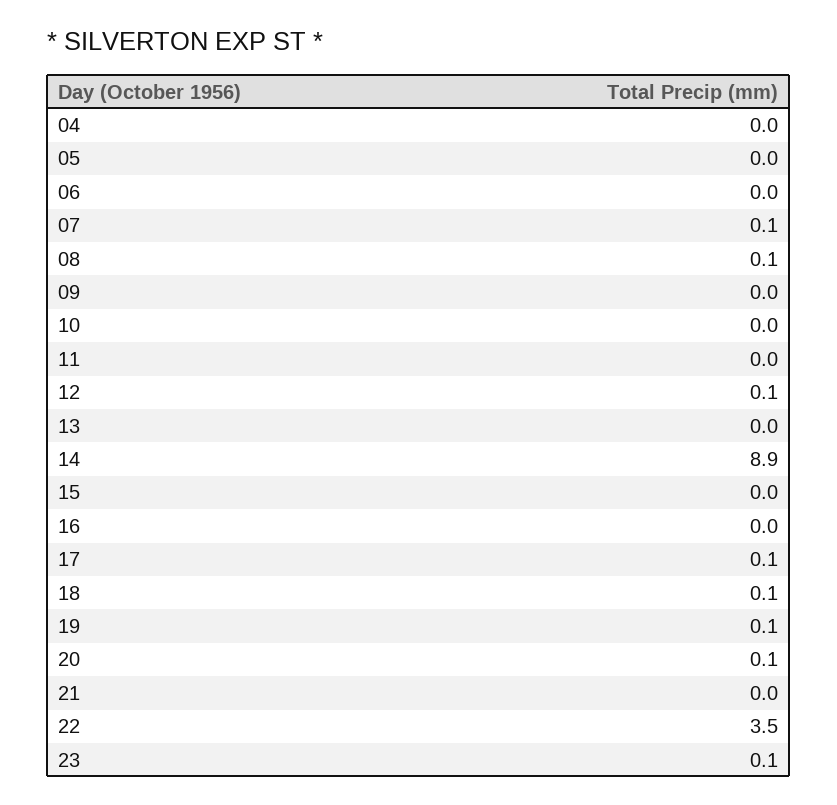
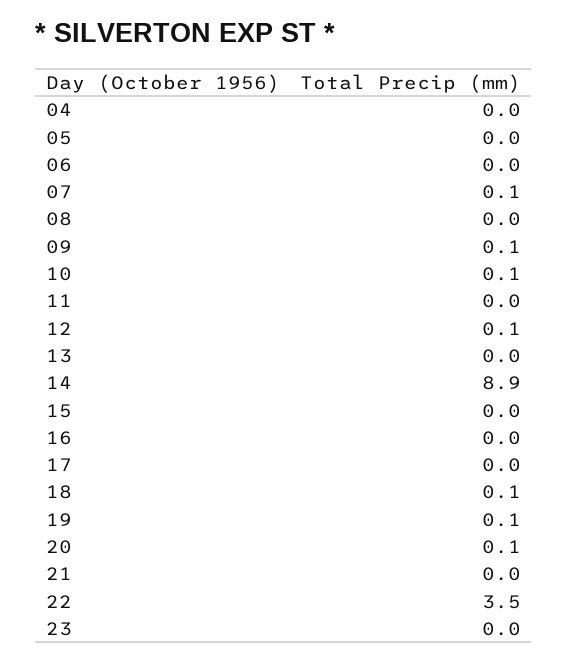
  {
    "04": 0,
    "05": 0,
    "06": 0,
    "07": 0.1,
-   "08": 0.1,
+   "08": 0,
-   "09": 0,
+   "09": 0.1,
-   "10": 0,
+   "10": 0.1,
    "11": 0,
    "12": 0.1,
    "13": 0,
    "14": 8.9,
    "15": 0,
    "16": 0,
-   "17": 0.1,
+   "17": 0,
    "18": 0.1,
    "19": 0.1,
    "20": 0.1,
    "21": 0,
    "22": 3.5,
-   "23": 0.1
+   "23": 0
  }

